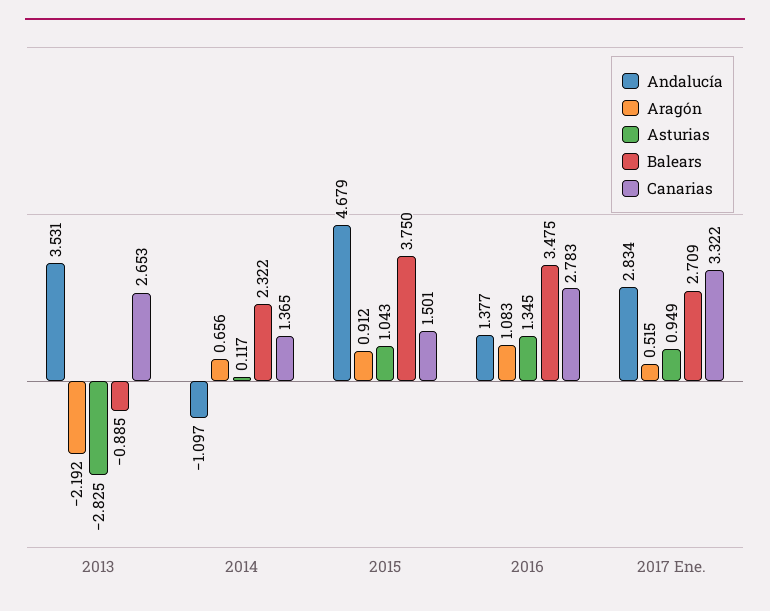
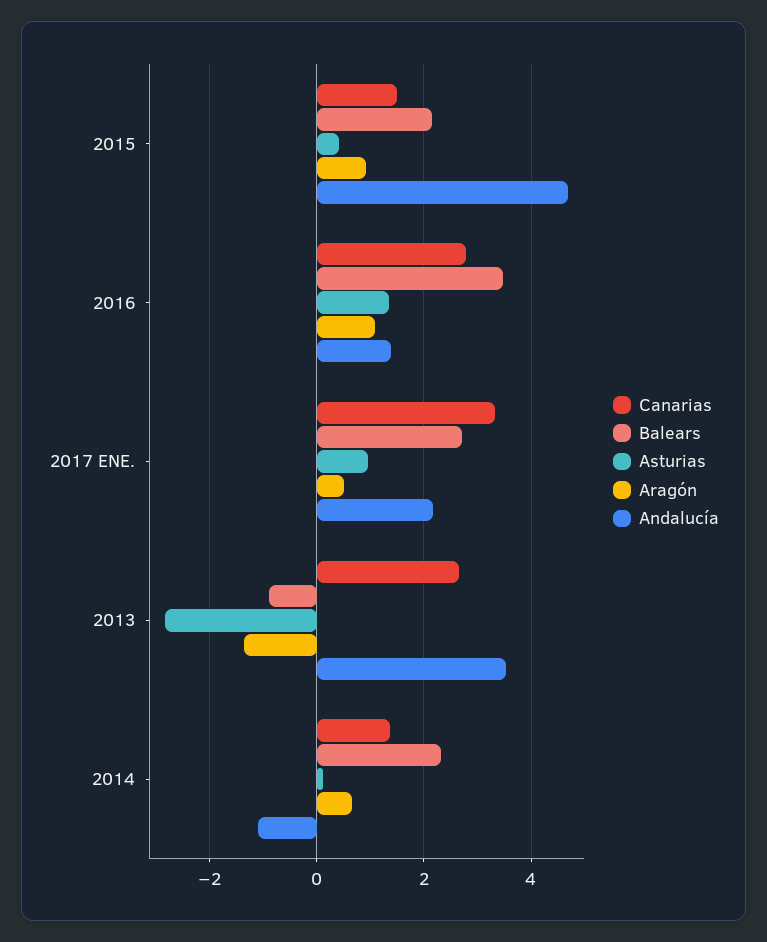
  {
    "Andalucía": {
      "2013": 3.531,
      "2014": -1.097,
      "2015": 4.679,
      "2016": 1.377,
-     "2017 Ene.": 2.834
+     "2017 Ene.": 2.2
    },
    "Aragón": {
-     "2013": -2.192,
+     "2013": -1.4,
      "2014": 0.656,
      "2015": 0.912,
      "2016": 1.083,
      "2017 Ene.": 0.515
    },
    "Asturias": {
      "2013": -2.825,
      "2014": 0.117,
-     "2015": 1.043,
+     "2015": 0.4,
      "2016": 1.345,
      "2017 Ene.": 0.949
    },
    "Balears": {
      "2013": -0.885,
      "2014": 2.322,
-     "2015": 3.75,
+     "2015": 2.2,
      "2016": 3.475,
      "2017 Ene.": 2.709
    },
    "Canarias": {
      "2013": 2.653,
      "2014": 1.365,
      "2015": 1.501,
      "2016": 2.783,
      "2017 Ene.": 3.322
    }
  }

